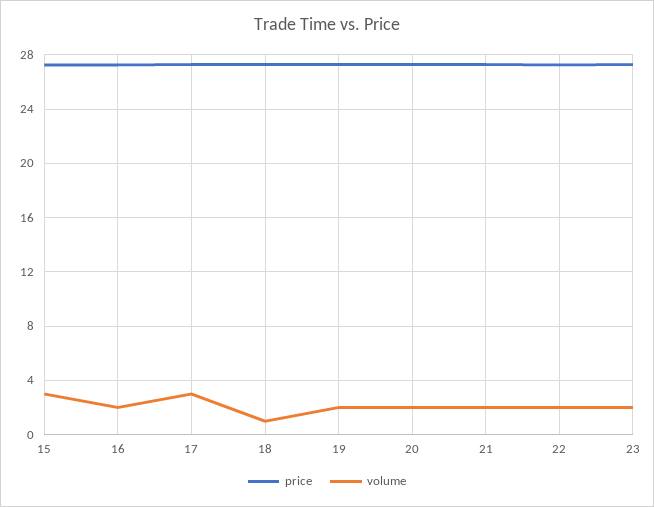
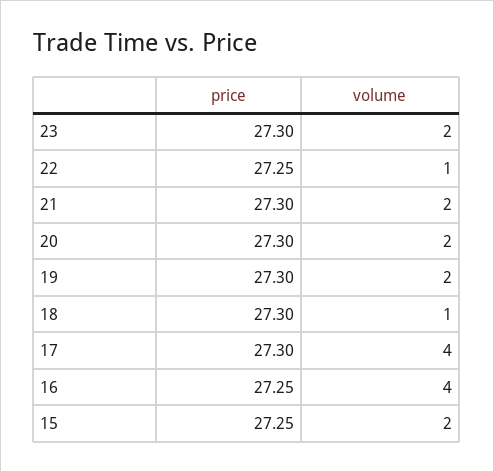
  {
    "price": {
      "15": 27.25,
      "16": 27.25,
      "17": 27.3,
      "18": 27.3,
      "19": 27.3,
      "20": 27.3,
      "21": 27.3,
      "22": 27.25,
      "23": 27.3
    },
    "volume": {
-     "15": 3,
+     "15": 2,
-     "16": 2,
+     "16": 4,
-     "17": 3,
+     "17": 4,
      "18": 1,
      "19": 2,
      "20": 2,
      "21": 2,
-     "22": 2,
+     "22": 1,
      "23": 2
    }
  }

